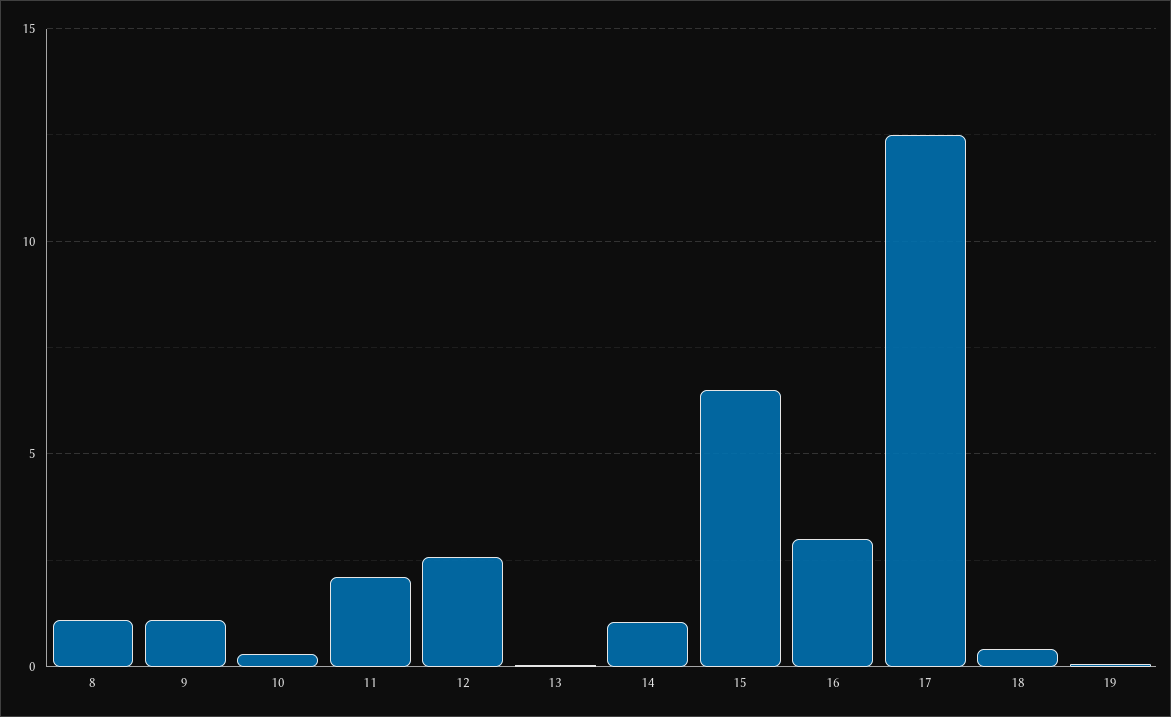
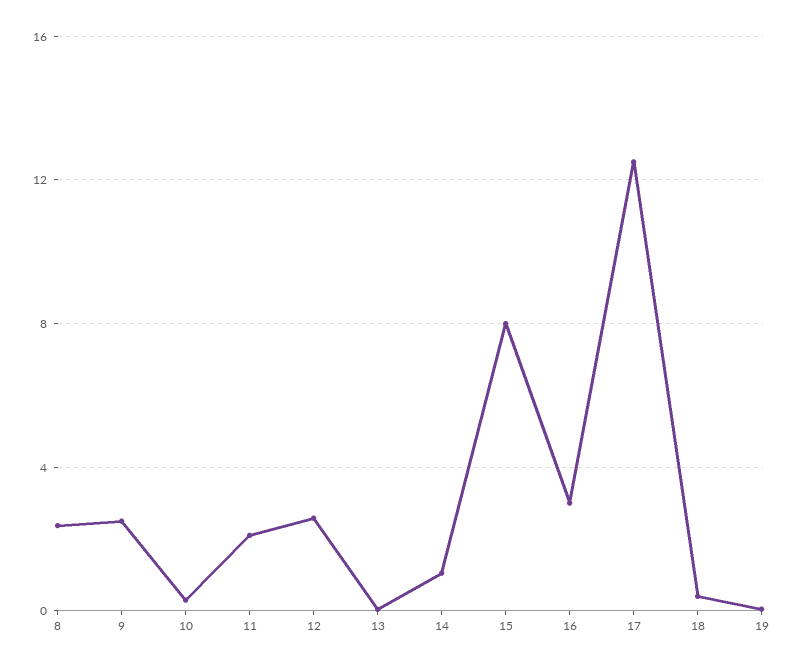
  {
-   "8": 1,
+   "8": 2.5,
-   "9": 1,
+   "9": 2.5,
    "10": 0.5,
    "11": 2,
    "12": 2.5,
    "13": 0,
    "14": 1,
-   "15": 6.5,
+   "15": 8,
    "16": 3,
    "17": 12.5,
    "18": 0.5,
    "19": 0
  }

